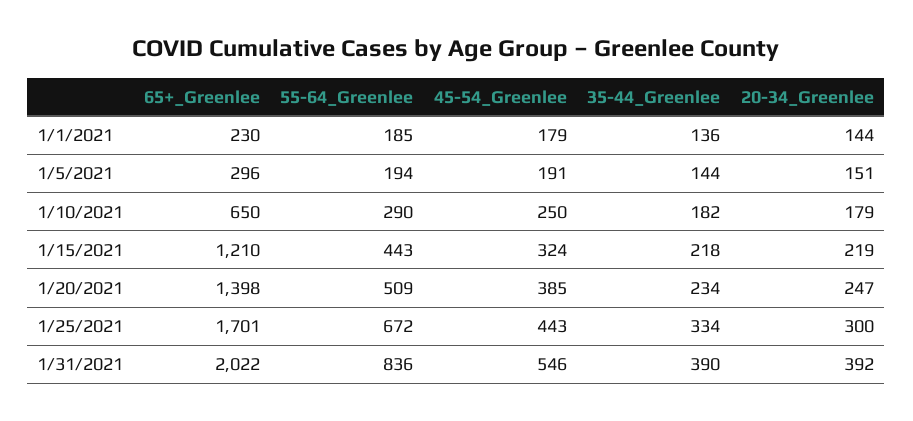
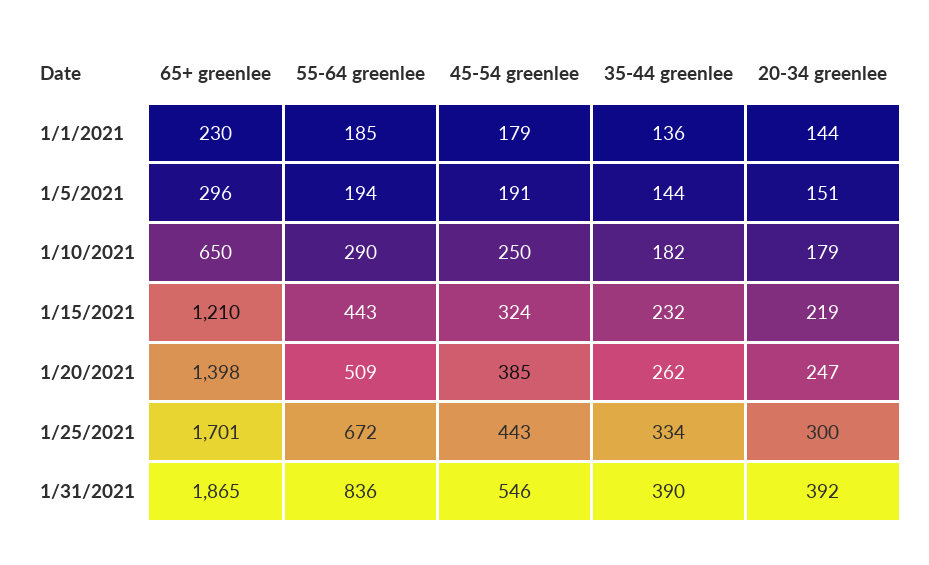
  {
    "65+_Greenlee": {
      "1/1/2021": 230,
      "1/5/2021": 296,
      "1/10/2021": 650,
      "1/15/2021": 1210,
      "1/20/2021": 1398,
      "1/25/2021": 1701,
-     "1/31/2021": 2022
+     "1/31/2021": 1865
    },
    "55-64_Greenlee": {
      "1/1/2021": 185,
      "1/5/2021": 194,
      "1/10/2021": 290,
      "1/15/2021": 443,
      "1/20/2021": 509,
      "1/25/2021": 672,
      "1/31/2021": 836
    },
    "45-54_Greenlee": {
      "1/1/2021": 179,
      "1/5/2021": 191,
      "1/10/2021": 250,
      "1/15/2021": 324,
      "1/20/2021": 385,
      "1/25/2021": 443,
      "1/31/2021": 546
    },
    "35-44_Greenlee": {
      "1/1/2021": 136,
      "1/5/2021": 144,
      "1/10/2021": 182,
-     "1/15/2021": 218,
+     "1/15/2021": 232,
-     "1/20/2021": 234,
+     "1/20/2021": 262,
      "1/25/2021": 334,
      "1/31/2021": 390
    },
    "20-34_Greenlee": {
      "1/1/2021": 144,
      "1/5/2021": 151,
      "1/10/2021": 179,
      "1/15/2021": 219,
      "1/20/2021": 247,
      "1/25/2021": 300,
      "1/31/2021": 392
    }
  }

